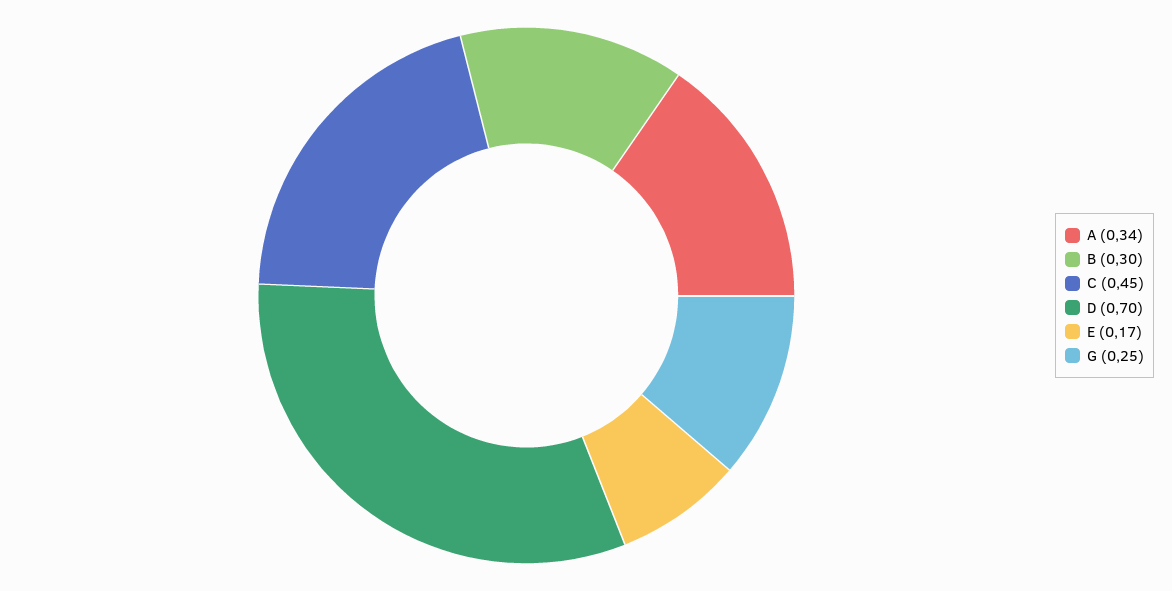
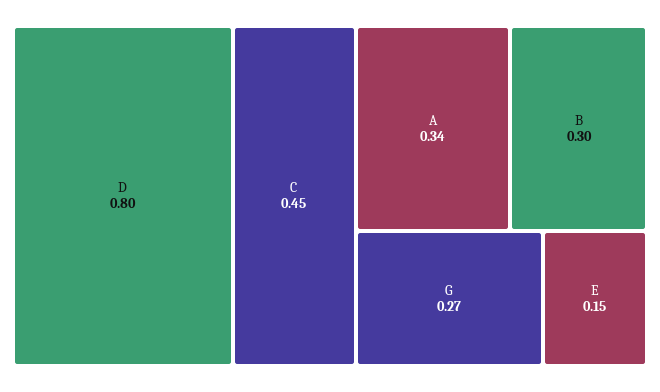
  {
    "A": 0.34,
    "B": 0.3,
    "C": 0.45,
-   "D": 0.7,
+   "D": 0.8,
-   "E": 0.17,
+   "E": 0.15,
-   "G": 0.25
+   "G": 0.27
  }

